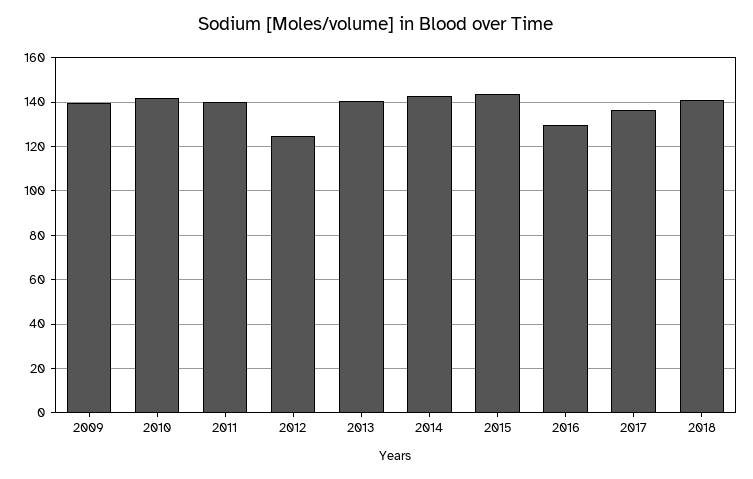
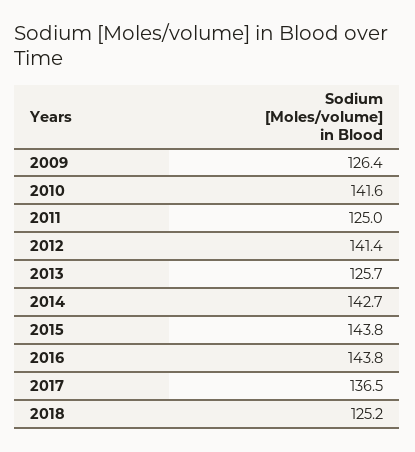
  {
-   "2009": 140,
+   "2009": 126.4,
    "2010": 141.6,
-   "2011": 140,
+   "2011": 125,
-   "2012": 125,
+   "2012": 141.4,
-   "2013": 140,
+   "2013": 125.7,
    "2014": 142.7,
    "2015": 143.8,
-   "2016": 130,
+   "2016": 143.8,
    "2017": 136.5,
-   "2018": 140
+   "2018": 125.2
  }

